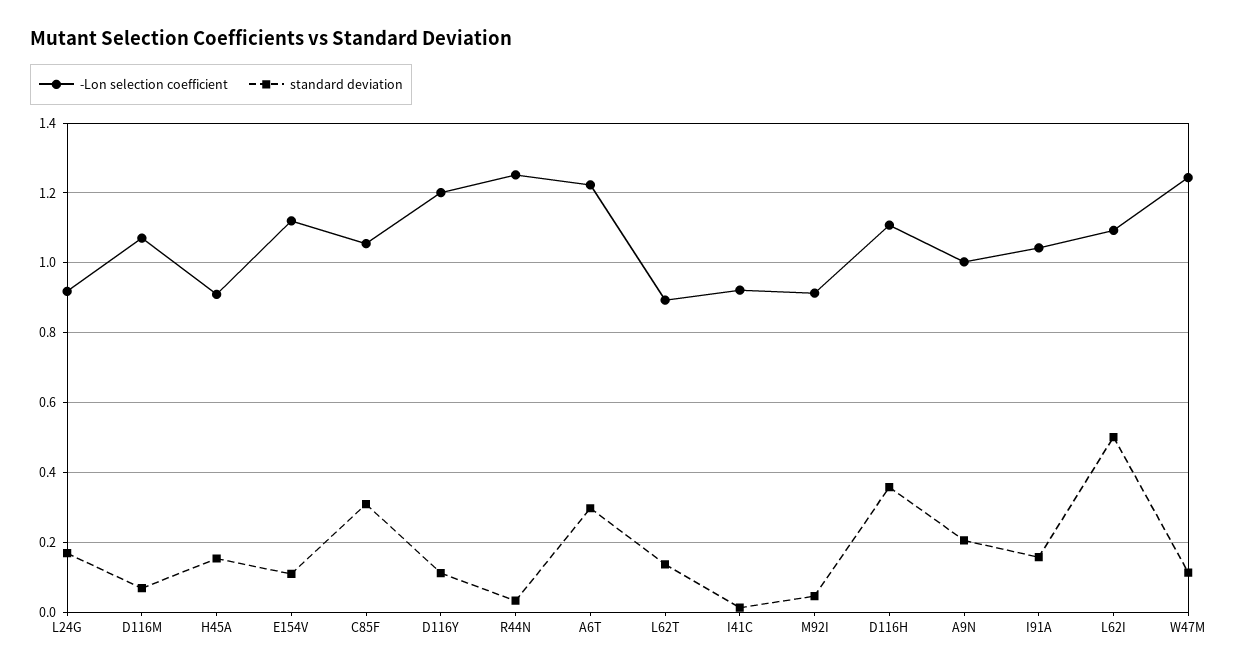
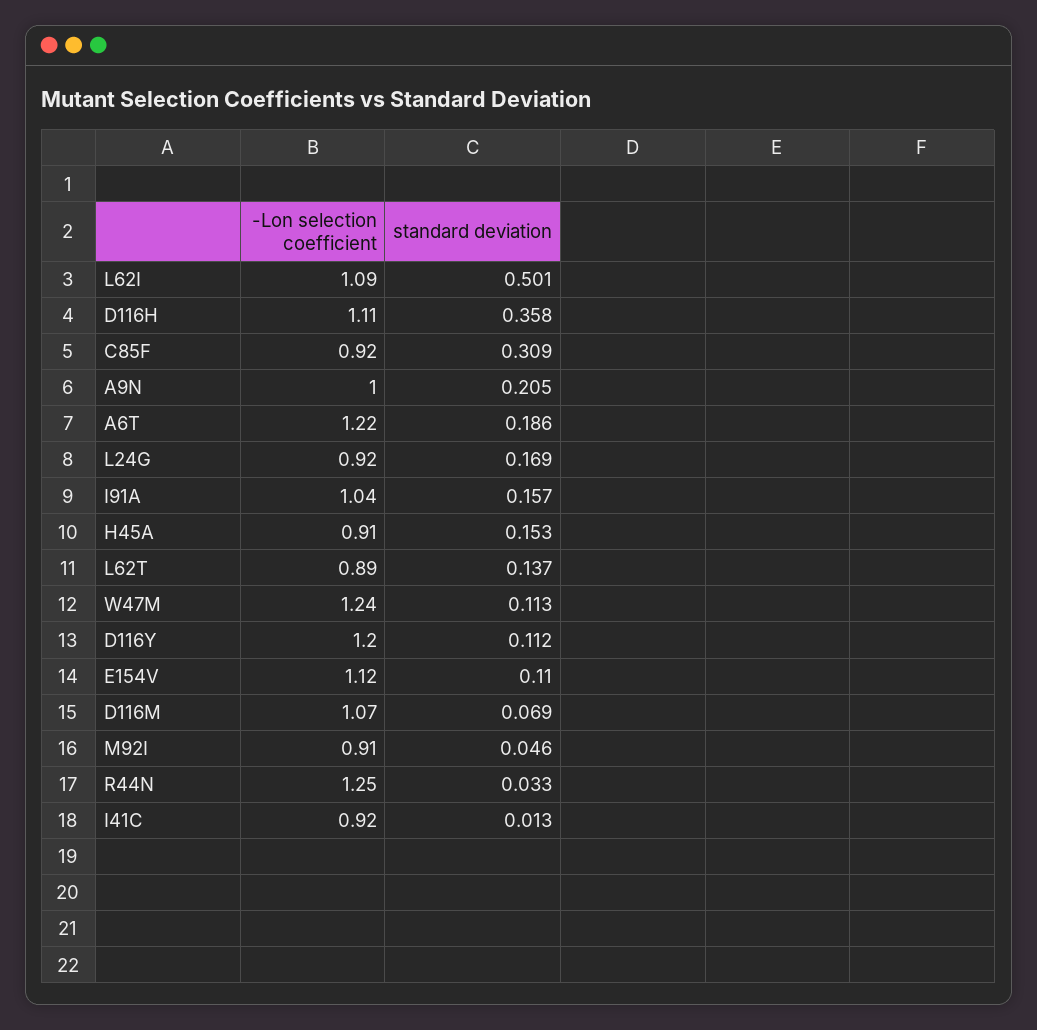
  {
    "-Lon selection coefficient": {
      "L24G": 0.92,
      "D116M": 1.07,
      "H45A": 0.91,
      "E154V": 1.12,
-     "C85F": 1.06,
+     "C85F": 0.92,
      "D116Y": 1.2,
      "R44N": 1.25,
      "A6T": 1.22,
      "L62T": 0.89,
      "I41C": 0.92,
      "M92I": 0.91,
      "D116H": 1.11,
      "A9N": 1,
      "I91A": 1.04,
      "L62I": 1.09,
      "W47M": 1.24
    },
    "standard deviation": {
      "L24G": 0.169,
      "D116M": 0.069,
      "H45A": 0.153,
      "E154V": 0.11,
      "C85F": 0.309,
      "D116Y": 0.112,
      "R44N": 0.033,
-     "A6T": 0.3,
+     "A6T": 0.186,
      "L62T": 0.137,
      "I41C": 0.013,
      "M92I": 0.046,
      "D116H": 0.358,
      "A9N": 0.205,
      "I91A": 0.157,
      "L62I": 0.501,
      "W47M": 0.113
    }
  }

